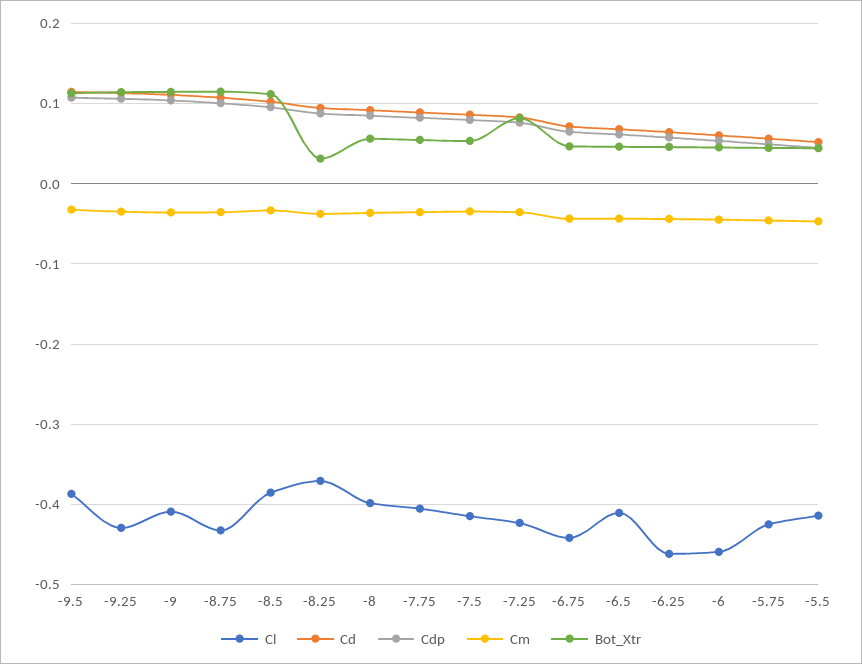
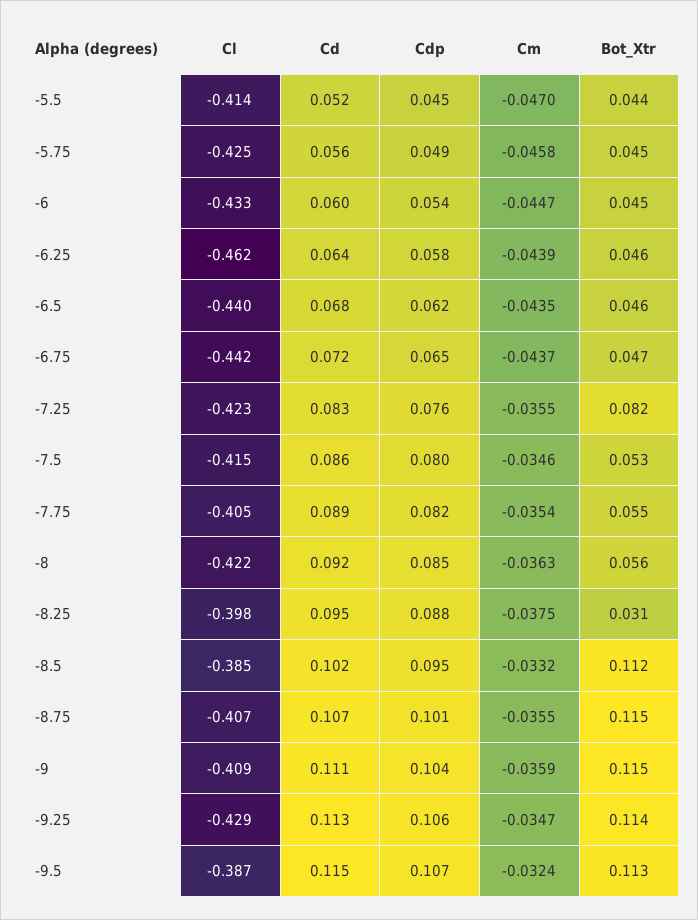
  {
    "Cl": {
      "-9.5": -0.387,
      "-9.25": -0.429,
      "-9": -0.409,
-     "-8.75": -0.43,
+     "-8.75": -0.407,
      "-8.5": -0.385,
-     "-8.25": -0.37,
+     "-8.25": -0.398,
-     "-8": -0.4,
+     "-8": -0.422,
      "-7.75": -0.405,
      "-7.5": -0.415,
      "-7.25": -0.423,
      "-6.75": -0.442,
-     "-6.5": -0.41,
+     "-6.5": -0.44,
      "-6.25": -0.462,
-     "-6": -0.46,
+     "-6": -0.433,
      "-5.75": -0.425,
      "-5.5": -0.414
    },
    "Cd": {
      "-9.5": 0.115,
      "-9.25": 0.113,
      "-9": 0.111,
      "-8.75": 0.107,
      "-8.5": 0.102,
      "-8.25": 0.095,
      "-8": 0.092,
      "-7.75": 0.089,
      "-7.5": 0.086,
      "-7.25": 0.083,
      "-6.75": 0.072,
      "-6.5": 0.068,
      "-6.25": 0.064,
      "-6": 0.06,
      "-5.75": 0.056,
      "-5.5": 0.052
    },
    "Cdp": {
      "-9.5": 0.107,
      "-9.25": 0.106,
      "-9": 0.104,
      "-8.75": 0.101,
      "-8.5": 0.095,
      "-8.25": 0.088,
      "-8": 0.085,
      "-7.75": 0.082,
      "-7.5": 0.08,
      "-7.25": 0.076,
      "-6.75": 0.065,
      "-6.5": 0.062,
      "-6.25": 0.058,
      "-6": 0.054,
      "-5.75": 0.049,
      "-5.5": 0.045
    },
    "Cm": {
      "-9.5": -0.0324,
      "-9.25": -0.0347,
      "-9": -0.0359,
      "-8.75": -0.0355,
      "-8.5": -0.0332,
      "-8.25": -0.0375,
      "-8": -0.0363,
      "-7.75": -0.0354,
      "-7.5": -0.0346,
      "-7.25": -0.0355,
      "-6.75": -0.0437,
      "-6.5": -0.0435,
      "-6.25": -0.0439,
      "-6": -0.0447,
      "-5.75": -0.0458,
      "-5.5": -0.047
    },
    "Bot_Xtr": {
      "-9.5": 0.113,
      "-9.25": 0.114,
      "-9": 0.115,
      "-8.75": 0.115,
      "-8.5": 0.112,
      "-8.25": 0.031,
      "-8": 0.056,
      "-7.75": 0.055,
      "-7.5": 0.053,
      "-7.25": 0.082,
      "-6.75": 0.047,
      "-6.5": 0.046,
      "-6.25": 0.046,
      "-6": 0.045,
      "-5.75": 0.045,
      "-5.5": 0.044
    }
  }

